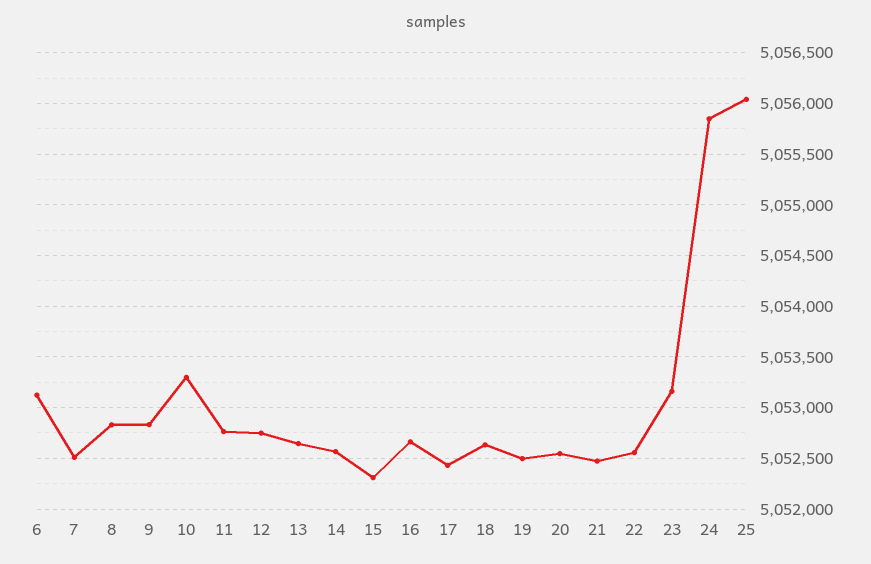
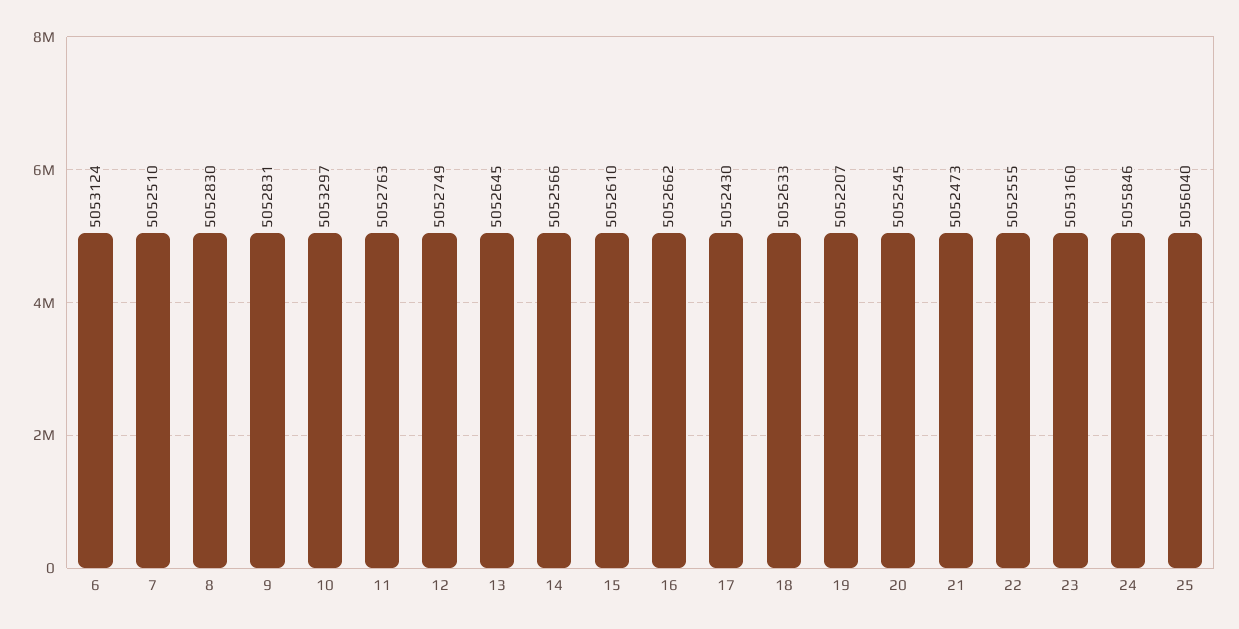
  {
    "6": 5053124,
    "7": 5052510,
    "8": 5052830,
    "9": 5052831,
    "10": 5053297,
    "11": 5052763,
    "12": 5052749,
    "13": 5052645,
    "14": 5052566,
-   "15": 5052300,
+   "15": 5052610,
    "16": 5052662,
    "17": 5052430,
    "18": 5052633,
-   "19": 5052500,
+   "19": 5052207,
    "20": 5052545,
    "21": 5052473,
    "22": 5052555,
    "23": 5053160,
    "24": 5055846,
    "25": 5056040
  }

